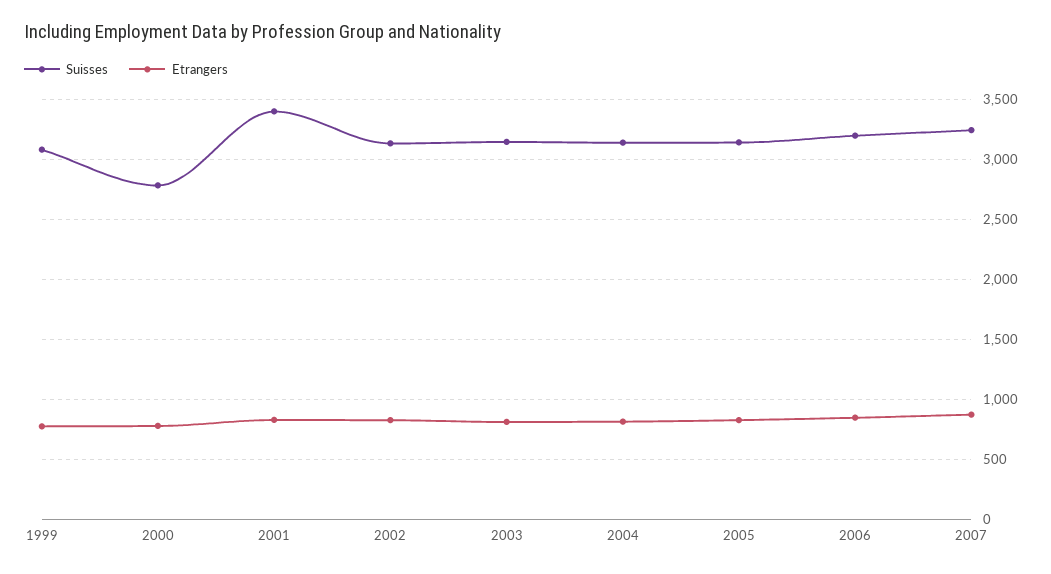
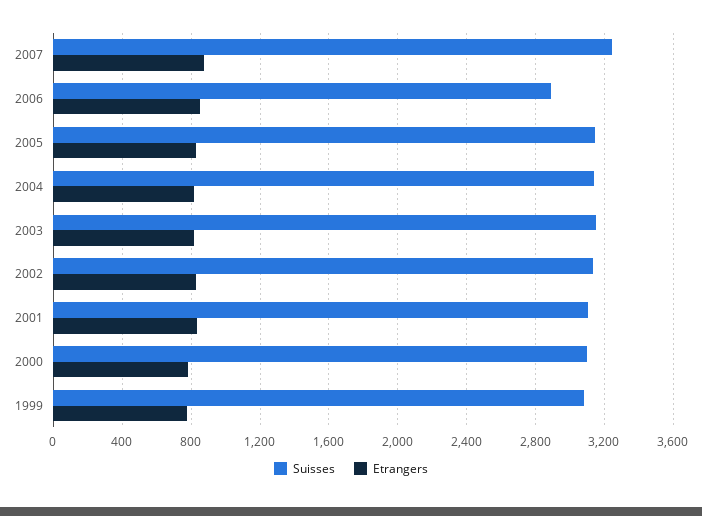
  {
    "Suisses": {
      "1999": 3100,
-     "2000": 2800,
+     "2000": 3100,
-     "2001": 3400,
+     "2001": 3100,
      "2002": 3150,
      "2003": 3150,
      "2004": 3150,
      "2005": 3150,
-     "2006": 3200,
+     "2006": 2900,
      "2007": 3250
    },
    "Etrangers": {
      "1999": 800,
      "2000": 800,
      "2001": 850,
      "2002": 850,
      "2003": 800,
      "2004": 800,
      "2005": 850,
      "2006": 850,
      "2007": 900
    }
  }

